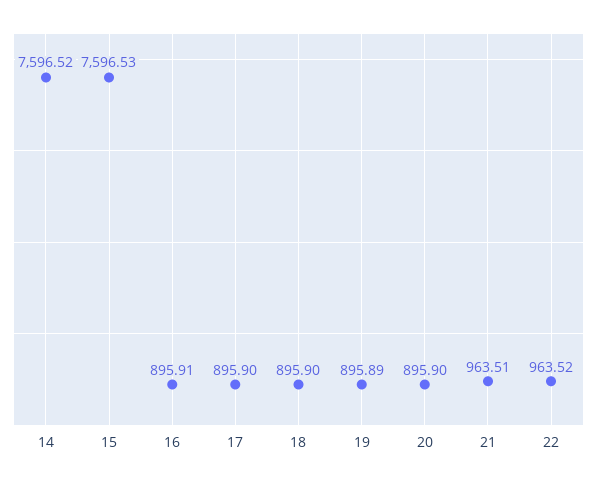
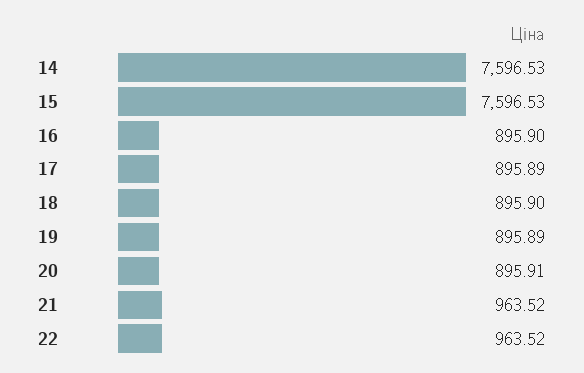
  {
-   "14": 7596.52,
+   "14": 7596.53,
    "15": 7596.53,
-   "16": 895.91,
+   "16": 895.9,
-   "17": 895.9,
+   "17": 895.89,
    "18": 895.9,
    "19": 895.89,
-   "20": 895.9,
+   "20": 895.91,
-   "21": 963.51,
+   "21": 963.52,
    "22": 963.52
  }

